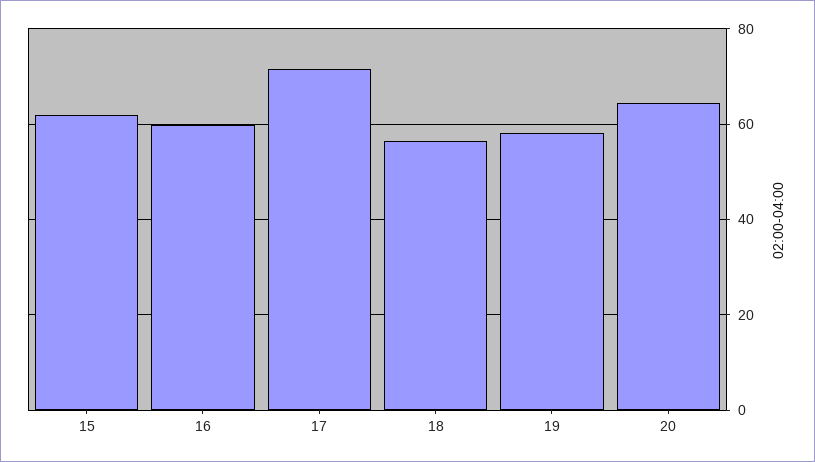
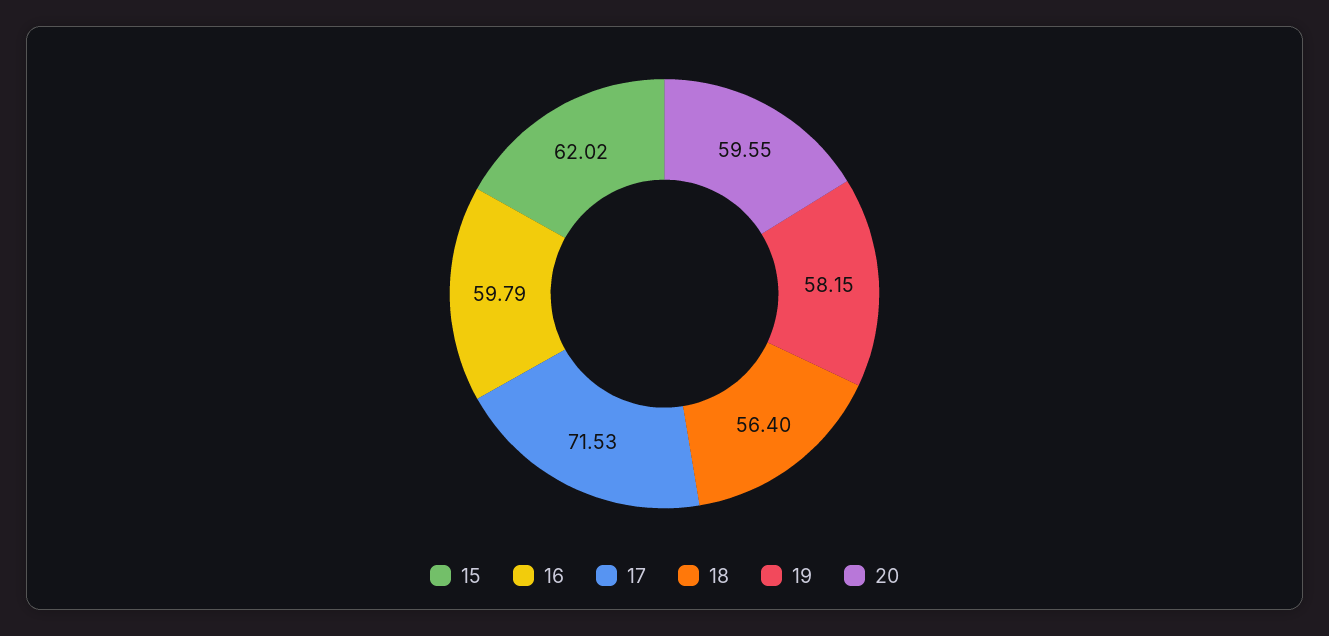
  {
    "15": 62.02,
    "16": 59.79,
    "17": 71.53,
    "18": 56.4,
    "19": 58.15,
-   "20": 64
+   "20": 59.55
  }

